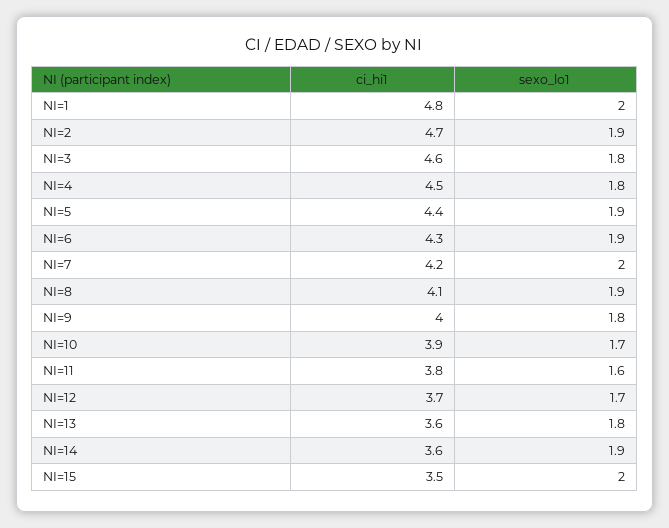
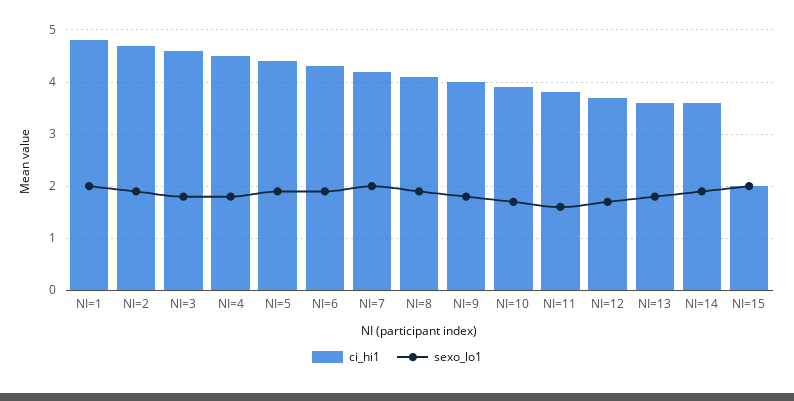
  {
    "ci_hi1": {
      "NI=1": 4.8,
      "NI=2": 4.7,
      "NI=3": 4.6,
      "NI=4": 4.5,
      "NI=5": 4.4,
      "NI=6": 4.3,
      "NI=7": 4.2,
      "NI=8": 4.1,
      "NI=9": 4,
      "NI=10": 3.9,
      "NI=11": 3.8,
      "NI=12": 3.7,
      "NI=13": 3.6,
      "NI=14": 3.6,
-     "NI=15": 3.5
+     "NI=15": 2
    },
    "sexo_lo1": {
      "NI=1": 2,
      "NI=2": 1.9,
      "NI=3": 1.8,
      "NI=4": 1.8,
      "NI=5": 1.9,
      "NI=6": 1.9,
      "NI=7": 2,
      "NI=8": 1.9,
      "NI=9": 1.8,
      "NI=10": 1.7,
      "NI=11": 1.6,
      "NI=12": 1.7,
      "NI=13": 1.8,
      "NI=14": 1.9,
      "NI=15": 2
    }
  }

